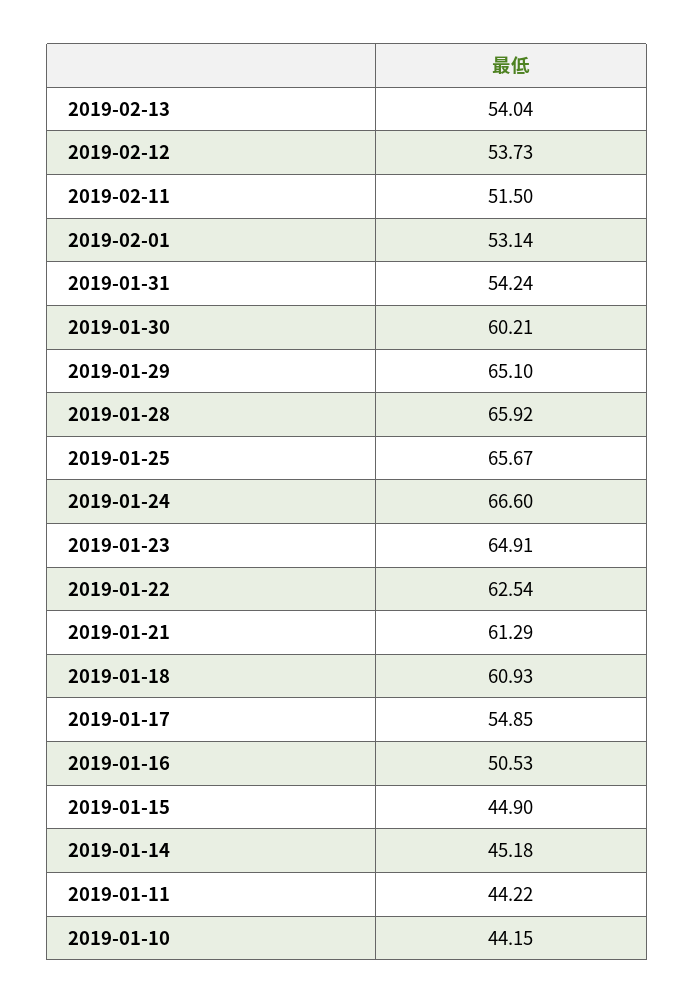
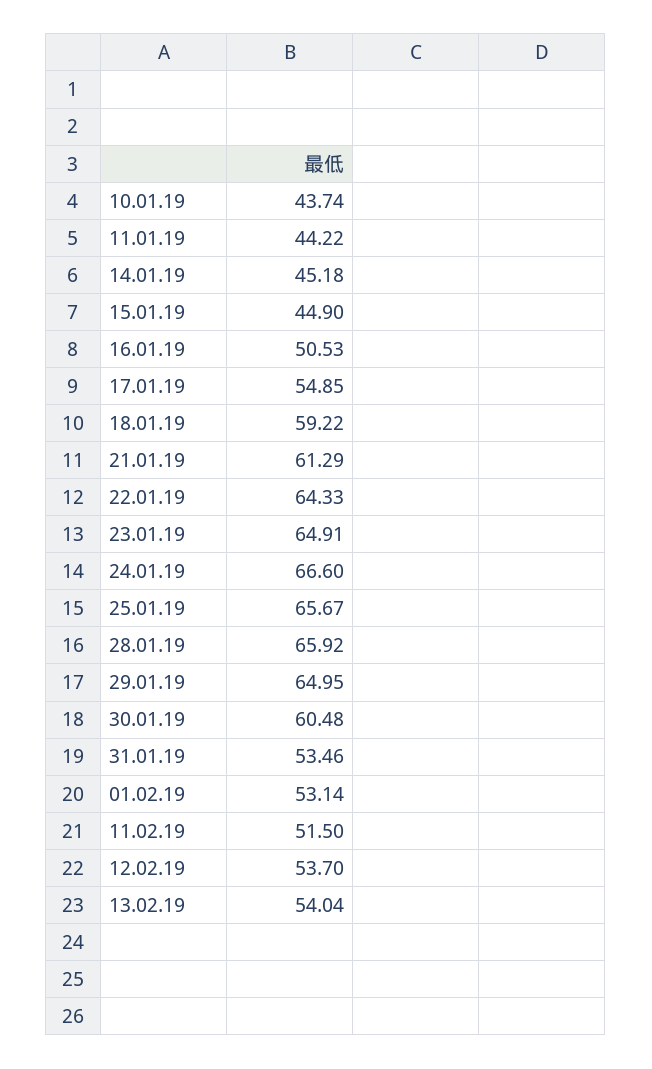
  {
    "2019-02-13": 54.04,
-   "2019-02-12": 53.73,
+   "2019-02-12": 53.7,
    "2019-02-11": 51.5,
    "2019-02-01": 53.14,
-   "2019-01-31": 54.24,
+   "2019-01-31": 53.46,
-   "2019-01-30": 60.21,
+   "2019-01-30": 60.48,
-   "2019-01-29": 65.1,
+   "2019-01-29": 64.95,
    "2019-01-28": 65.92,
    "2019-01-25": 65.67,
    "2019-01-24": 66.6,
    "2019-01-23": 64.91,
-   "2019-01-22": 62.54,
+   "2019-01-22": 64.33,
    "2019-01-21": 61.29,
-   "2019-01-18": 60.93,
+   "2019-01-18": 59.22,
    "2019-01-17": 54.85,
    "2019-01-16": 50.53,
    "2019-01-15": 44.9,
    "2019-01-14": 45.18,
    "2019-01-11": 44.22,
-   "2019-01-10": 44.15
+   "2019-01-10": 43.74
  }

